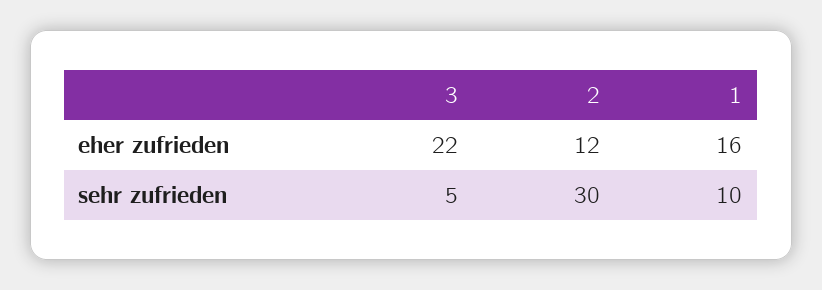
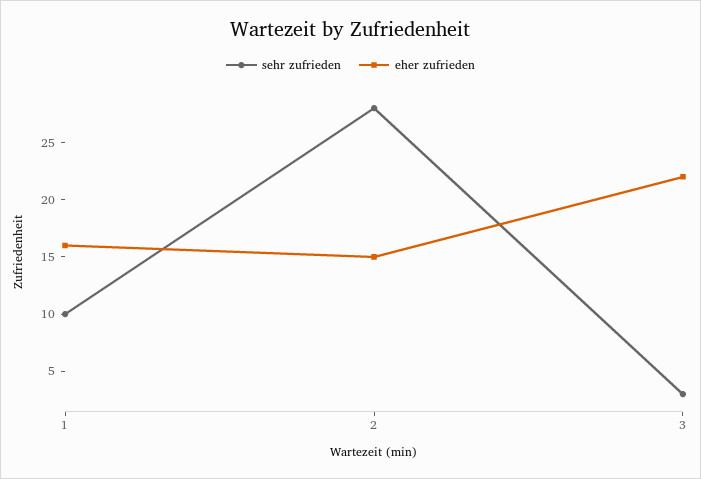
  {
    "eher zufrieden": {
      "3": 22,
-     "2": 12,
+     "2": 15,
      "1": 16
    },
    "sehr zufrieden": {
-     "3": 5,
+     "3": 3,
-     "2": 30,
+     "2": 28,
      "1": 10
    }
  }

